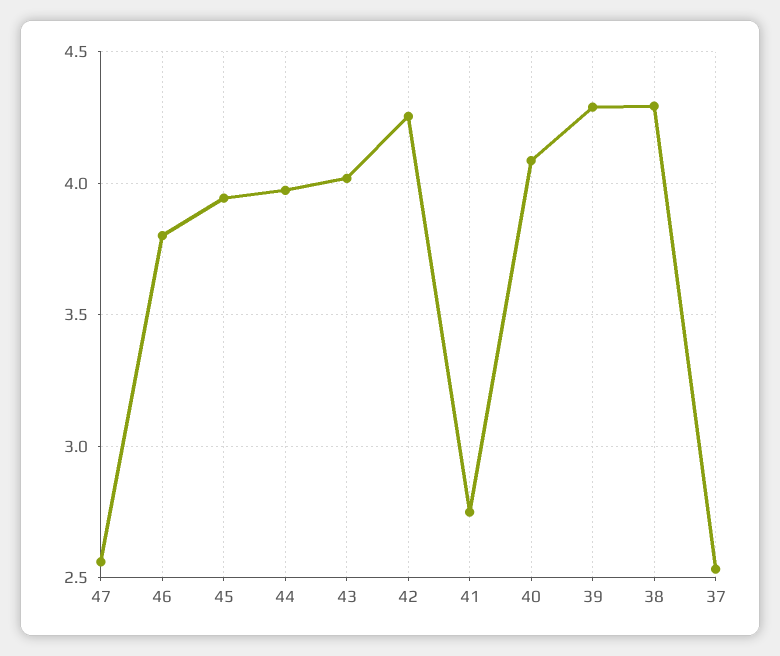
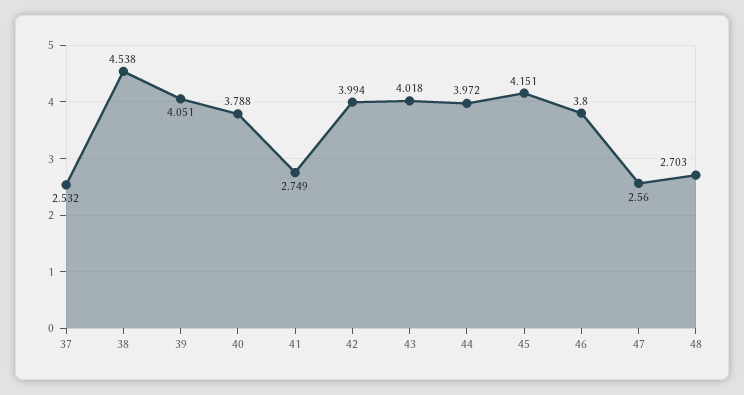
  {
    "47": 2.56,
    "46": 3.8,
-   "45": 3.95,
+   "45": 4.151,
    "44": 3.972,
    "43": 4.018,
-   "42": 4.25,
+   "42": 3.994,
    "41": 2.749,
-   "40": 4.1,
+   "40": 3.788,
-   "39": 4.3,
+   "39": 4.051,
-   "38": 4.3,
+   "38": 4.538,
-   "37": 2.532
+   "37": 2.532,
+   "48": 2.703
  }

